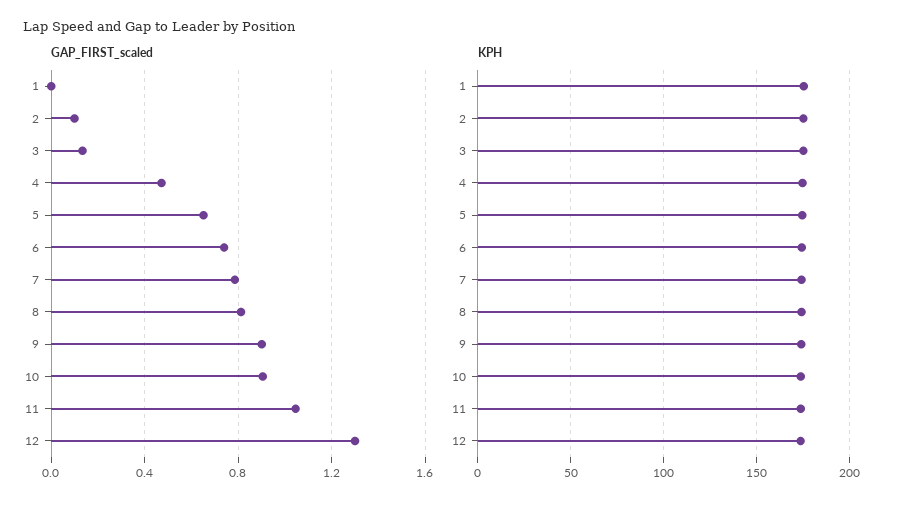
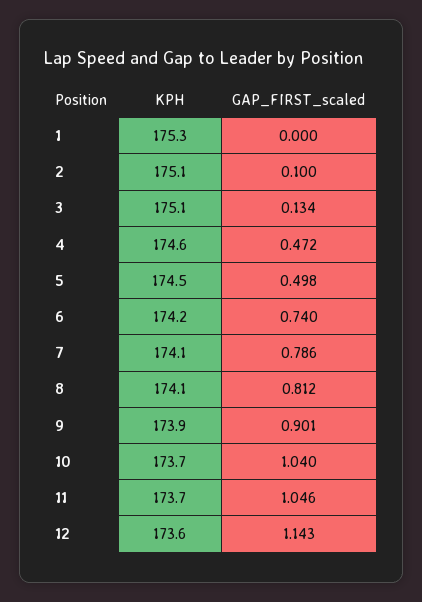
  {
    "GAP_FIRST_scaled": {
      "1": 0,
      "2": 0.1,
      "3": 0.134,
      "4": 0.472,
-     "5": 0.65,
+     "5": 0.498,
      "6": 0.74,
      "7": 0.786,
      "8": 0.812,
      "9": 0.901,
-     "10": 0.9,
+     "10": 1.04,
      "11": 1.046,
-     "12": 1.3
+     "12": 1.143
    },
    "KPH": {
      "1": 175.3,
      "2": 175.1,
      "3": 175.1,
      "4": 174.6,
      "5": 174.5,
      "6": 174.2,
      "7": 174.1,
      "8": 174.1,
      "9": 173.9,
      "10": 173.7,
      "11": 173.7,
      "12": 173.6
    }
  }

